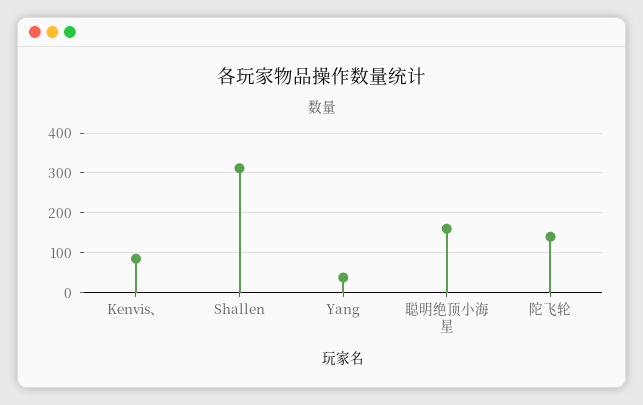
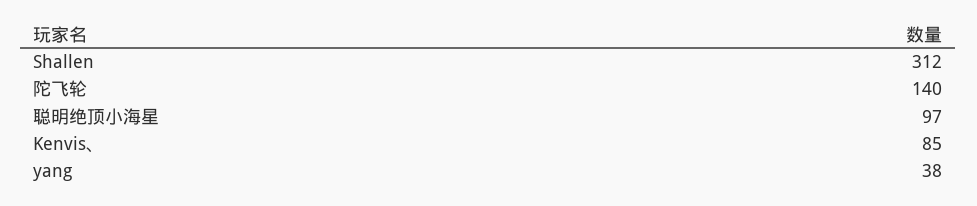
  {
    "Kenvis、": 85,
    "Shallen": 312,
    "Yang": 38,
-   "聪明绝顶小海星": 160,
+   "聪明绝顶小海星": 97,
    "陀飞轮": 140
  }

